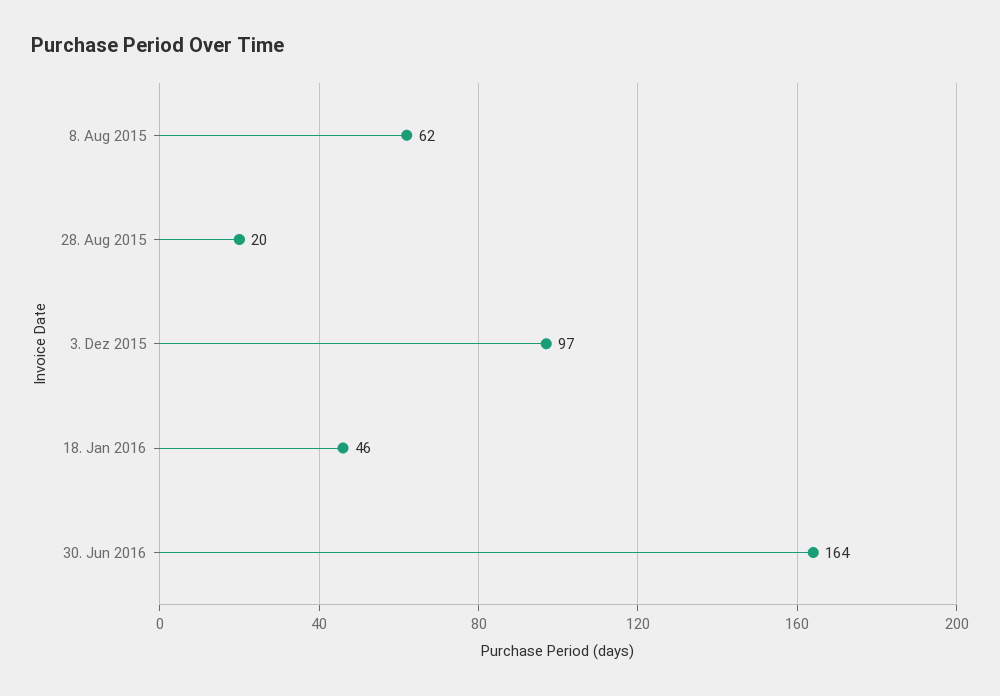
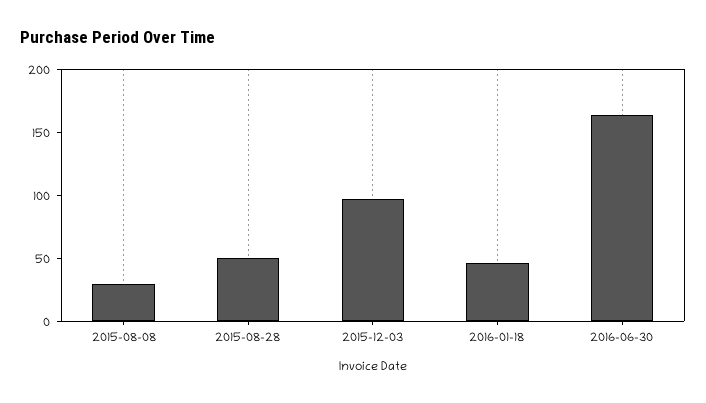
  {
-   "8. Aug 2015": 62,
+   "8. Aug 2015": 30,
-   "28. Aug 2015": 20,
+   "28. Aug 2015": 50,
    "3. Dez 2015": 97,
    "18. Jan 2016": 46,
    "30. Jun 2016": 164
  }

